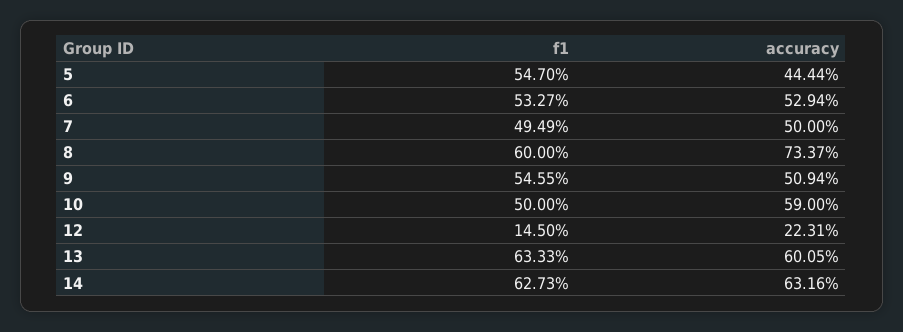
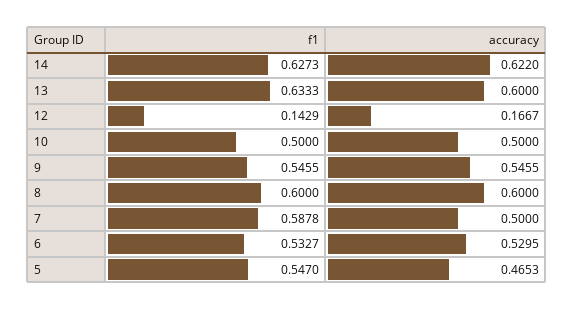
  {
    "f1": {
      "5": 0.547,
      "6": 0.5327,
-     "7": 0.4949,
+     "7": 0.5878,
      "8": 0.6,
      "9": 0.5455,
      "10": 0.5,
-     "12": 0.145,
+     "12": 0.1429,
      "13": 0.6333,
      "14": 0.6273
    },
    "accuracy": {
-     "5": 0.4444,
+     "5": 0.4653,
-     "6": 0.5294,
+     "6": 0.5295,
      "7": 0.5,
-     "8": 0.7337,
+     "8": 0.6,
-     "9": 0.5094,
+     "9": 0.5455,
-     "10": 0.59,
+     "10": 0.5,
-     "12": 0.2231,
+     "12": 0.1667,
-     "13": 0.6005,
+     "13": 0.6,
-     "14": 0.6316
+     "14": 0.622
    }
  }

